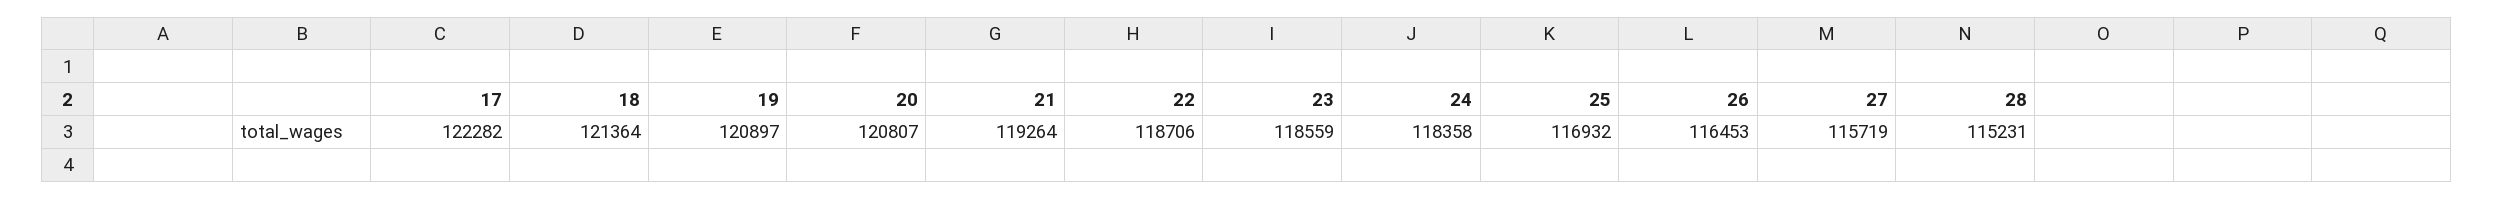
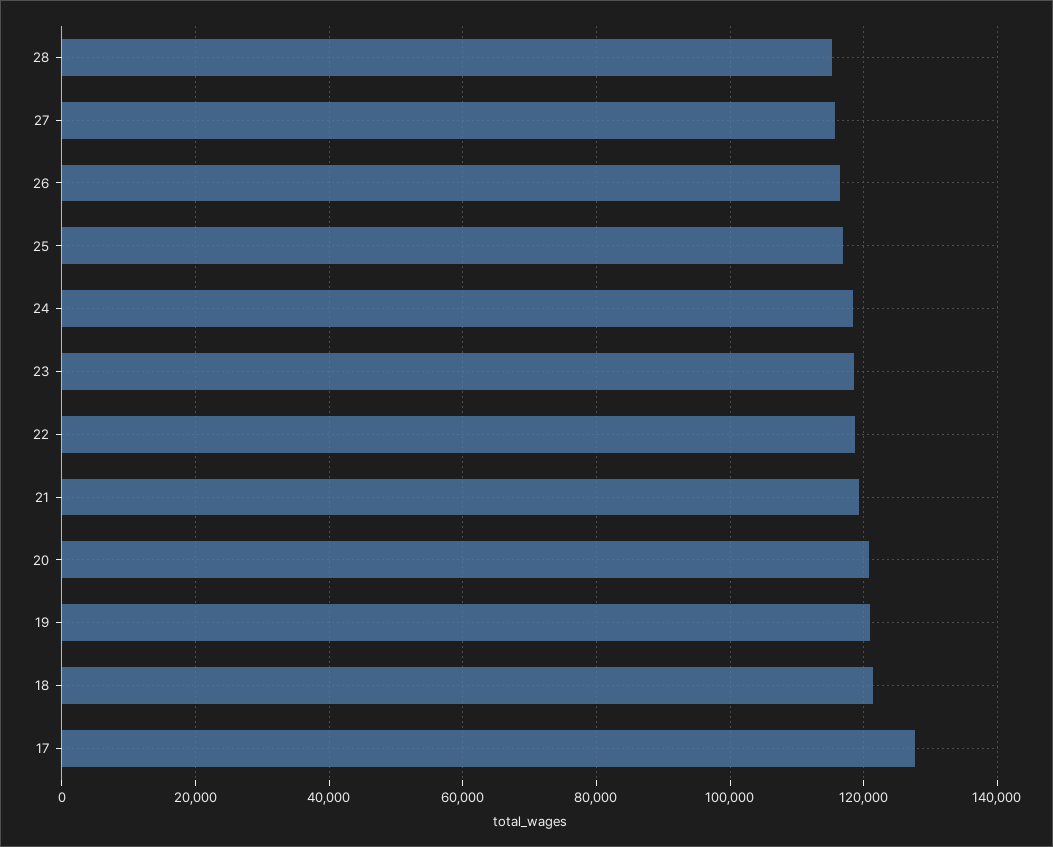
  {
-   "17": 122282,
+   "17": 128000,
    "18": 121364,
    "19": 120897,
    "20": 120807,
    "21": 119264,
    "22": 118706,
    "23": 118559,
    "24": 118358,
    "25": 116932,
    "26": 116453,
    "27": 115719,
    "28": 115231
  }

